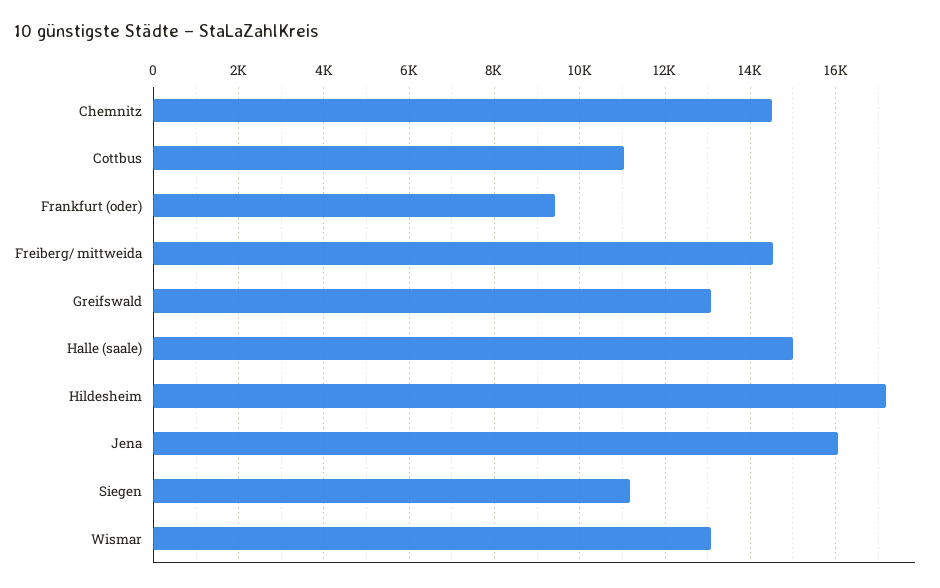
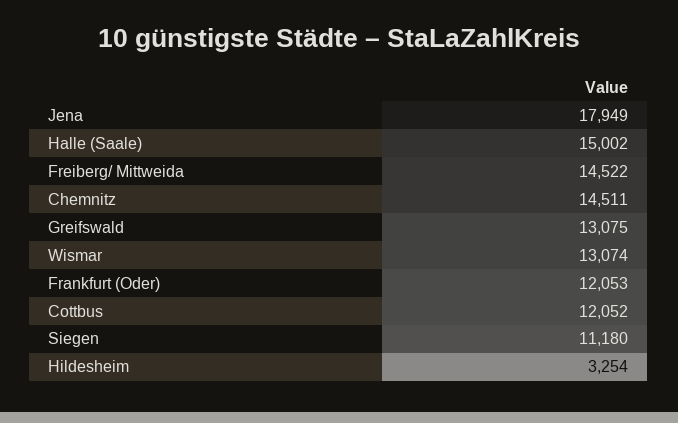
  {
    "Chemnitz": 14511,
-   "Cottbus": 11000,
+   "Cottbus": 12052,
-   "Frankfurt (oder)": 9400,
+   "Frankfurt (oder)": 12053,
    "Freiberg/ mittweida": 14522,
    "Greifswald": 13075,
    "Halle (saale)": 15002,
-   "Hildesheim": 17200,
+   "Hildesheim": 3254,
-   "Jena": 16000,
+   "Jena": 17949,
    "Siegen": 11180,
    "Wismar": 13074
  }

